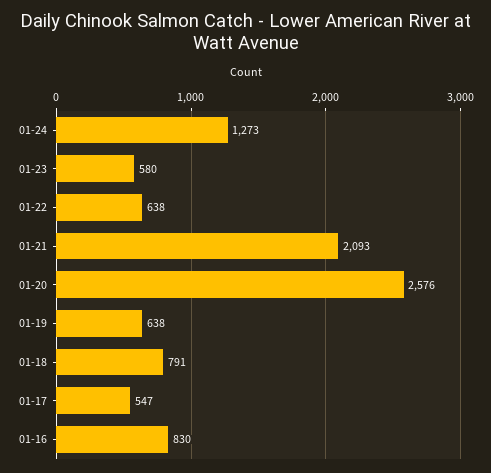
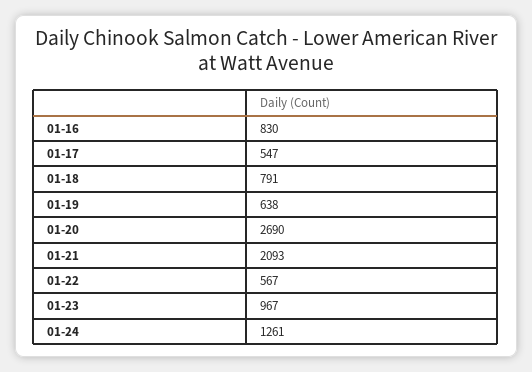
  {
-   "01-24": 1273,
+   "01-24": 1261,
-   "01-23": 580,
+   "01-23": 967,
-   "01-22": 638,
+   "01-22": 567,
    "01-21": 2093,
-   "01-20": 2576,
+   "01-20": 2690,
    "01-19": 638,
    "01-18": 791,
    "01-17": 547,
    "01-16": 830
  }

